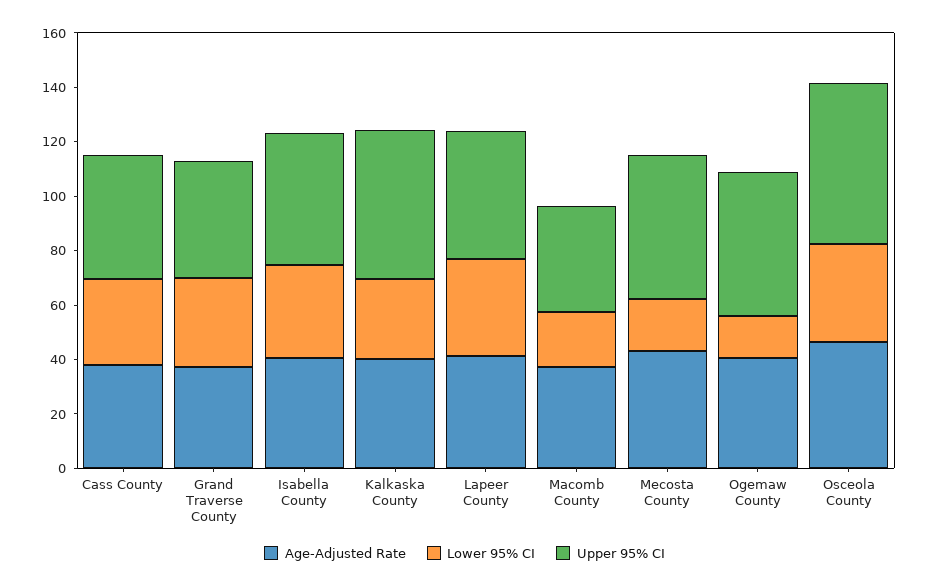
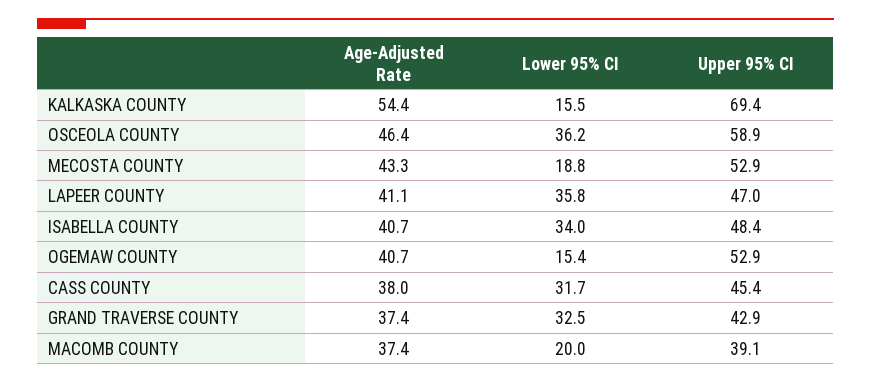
  {
    "Age-Adjusted Rate": {
      "Cass County": 38,
      "Grand Traverse County": 37.4,
      "Isabella County": 40.7,
-     "Kalkaska County": 40,
+     "Kalkaska County": 54.4,
      "Lapeer County": 41.1,
      "Macomb County": 37.4,
      "Mecosta County": 43.3,
      "Ogemaw County": 40.7,
      "Osceola County": 46.4
    },
    "Lower 95% CI": {
      "Cass County": 31.7,
      "Grand Traverse County": 32.5,
      "Isabella County": 34,
-     "Kalkaska County": 30,
+     "Kalkaska County": 15.5,
      "Lapeer County": 35.8,
      "Macomb County": 20,
      "Mecosta County": 18.8,
      "Ogemaw County": 15.4,
      "Osceola County": 36.2
    },
    "Upper 95% CI": {
      "Cass County": 45.4,
      "Grand Traverse County": 42.9,
      "Isabella County": 48.4,
-     "Kalkaska County": 55,
+     "Kalkaska County": 69.4,
      "Lapeer County": 47,
      "Macomb County": 39.1,
      "Mecosta County": 52.9,
      "Ogemaw County": 52.9,
      "Osceola County": 58.9
    }
  }

